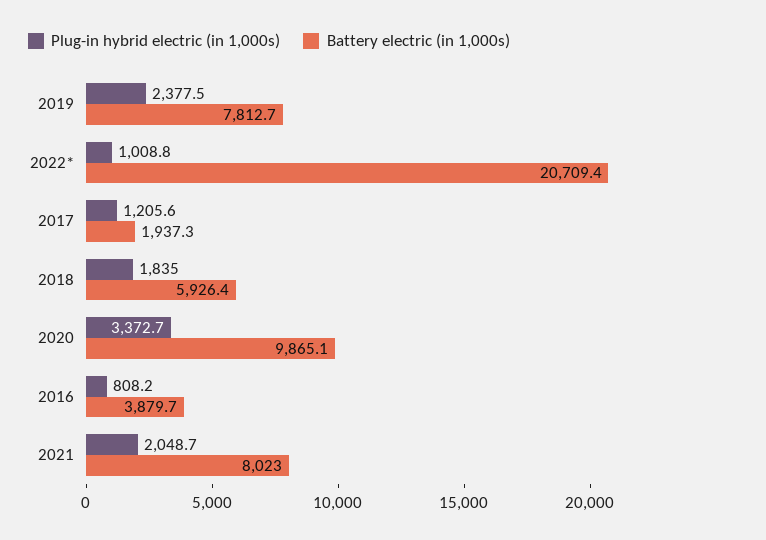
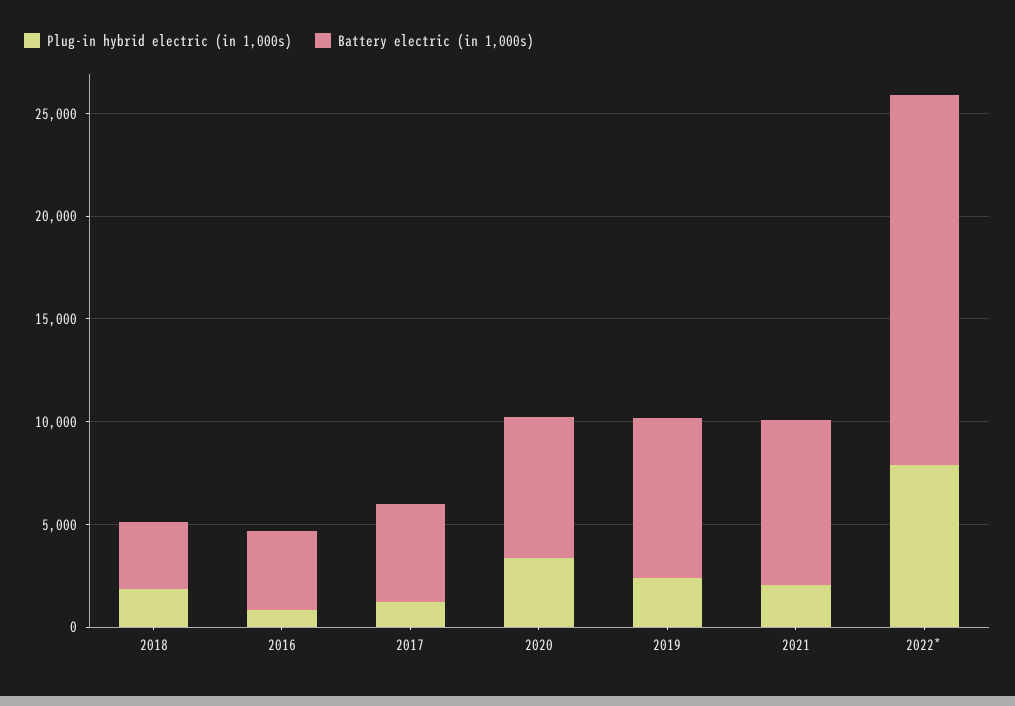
  {
    "Plug-in hybrid electric (in 1,000s)": {
      "2019": 2377.5,
-     "2022*": 1008.8,
+     "2022*": 8000,
      "2017": 1205.6,
      "2018": 1835,
      "2020": 3372.7,
      "2016": 808.2,
      "2021": 2048.7
    },
    "Battery electric (in 1,000s)": {
      "2019": 7812.7,
-     "2022*": 20709.4,
+     "2022*": 18000,
-     "2017": 1937.3,
+     "2017": 5000,
-     "2018": 5926.4,
+     "2018": 3000,
-     "2020": 9865.1,
+     "2020": 7000,
      "2016": 3879.7,
      "2021": 8023
    }
  }

